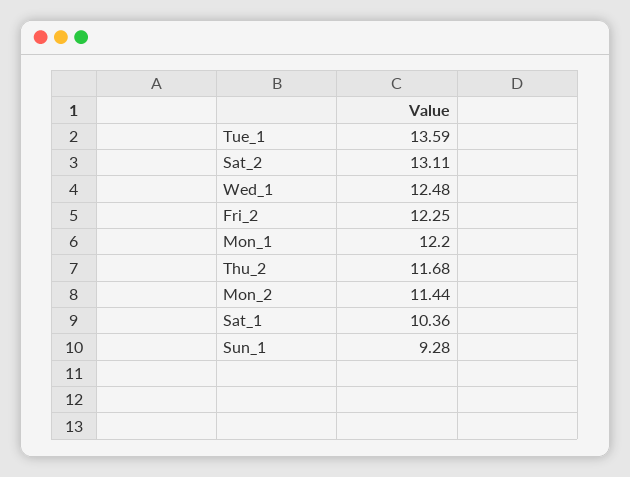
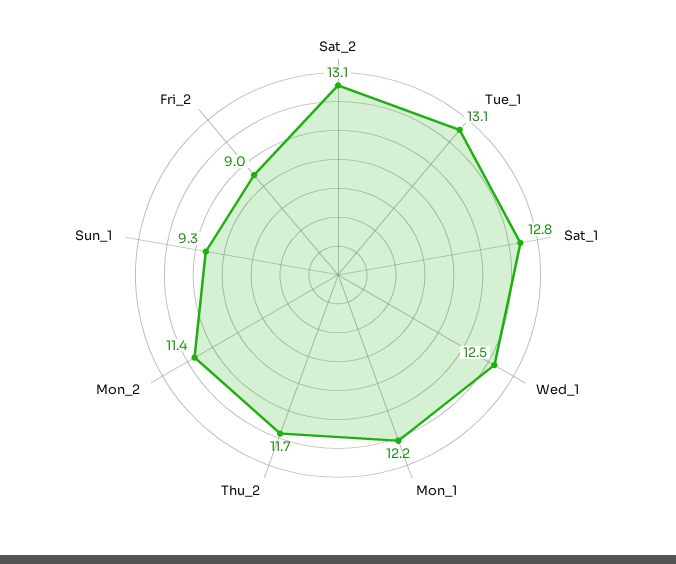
  {
-   "Tue_1": 13.59,
+   "Tue_1": 13.1,
    "Sat_2": 13.11,
    "Wed_1": 12.48,
-   "Fri_2": 12.25,
+   "Fri_2": 9,
    "Mon_1": 12.2,
    "Thu_2": 11.68,
    "Mon_2": 11.44,
-   "Sat_1": 10.36,
+   "Sat_1": 12.8,
    "Sun_1": 9.28
  }

